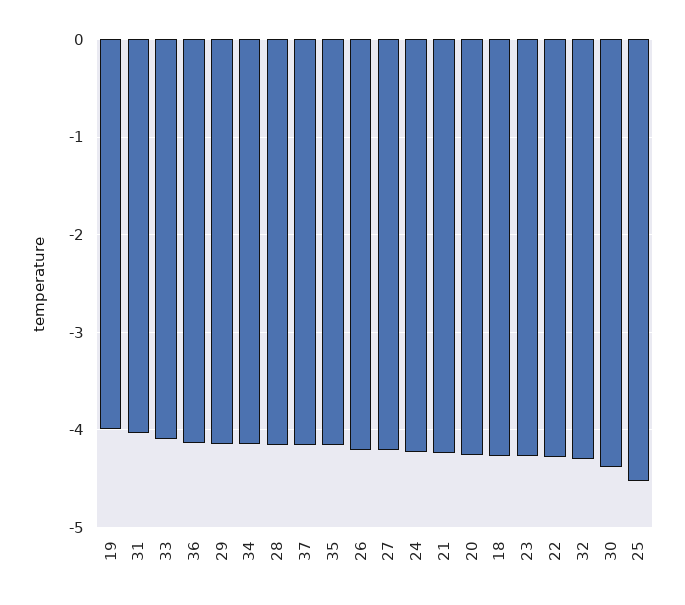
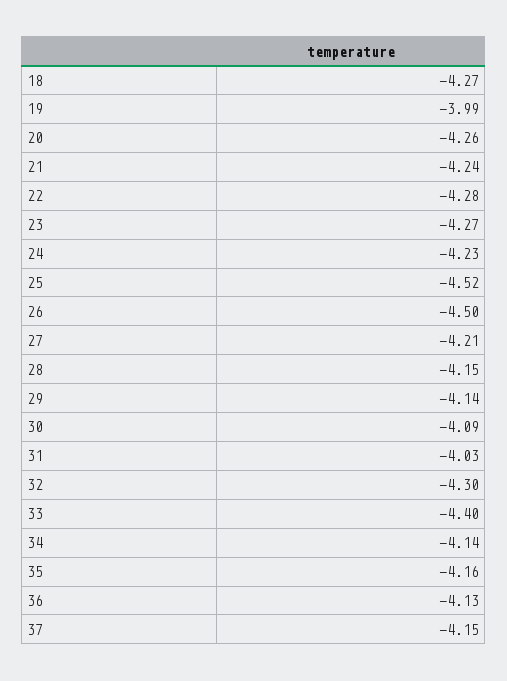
  {
    "19": -3.99,
    "31": -4.03,
-   "33": -4.1,
+   "33": -4.4,
    "36": -4.13,
    "29": -4.14,
    "34": -4.14,
    "28": -4.15,
    "37": -4.15,
    "35": -4.16,
-   "26": -4.2,
+   "26": -4.5,
    "27": -4.21,
    "24": -4.23,
    "21": -4.24,
    "20": -4.26,
    "18": -4.27,
    "23": -4.27,
    "22": -4.28,
    "32": -4.3,
-   "30": -4.4,
+   "30": -4.09,
    "25": -4.52
  }

